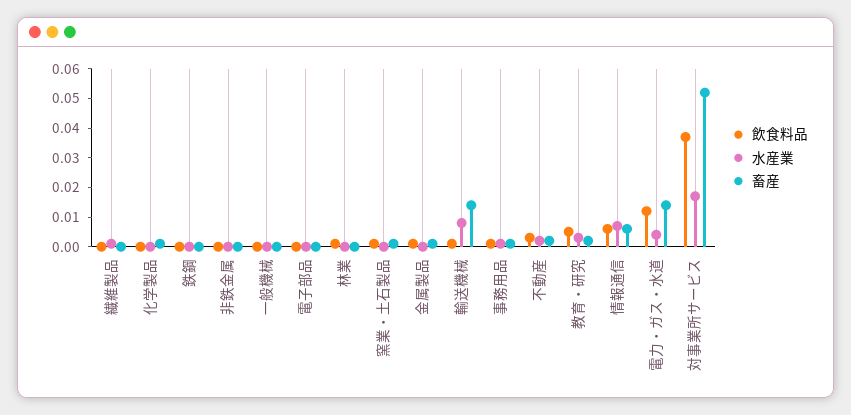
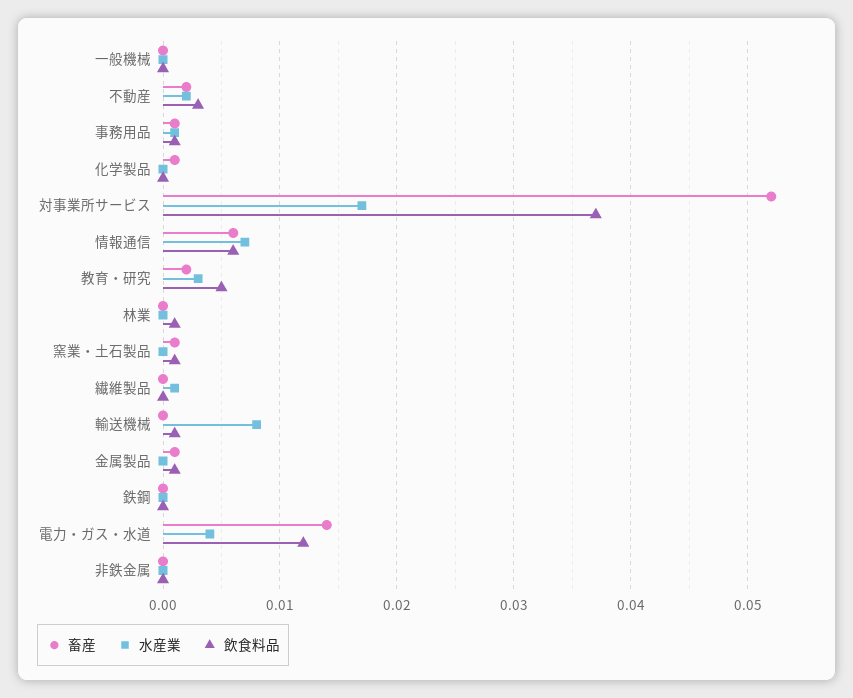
  {
    "飲食料品": {
      "繊維製品": 0,
      "化学製品": 0,
      "鉄鋼": 0,
      "非鉄金属": 0,
      "一般機械": 0,
-     "電子部品": 0,
      "林業": 0.001,
      "窯業・土石製品": 0.001,
      "金属製品": 0.001,
      "輸送機械": 0.001,
      "事務用品": 0.001,
      "不動産": 0.003,
      "教育・研究": 0.005,
      "情報通信": 0.006,
      "電力・ガス・水道": 0.012,
      "対事業所サービス": 0.037
    },
    "水産業": {
      "繊維製品": 0.001,
      "化学製品": 0,
      "鉄鋼": 0,
      "非鉄金属": 0,
      "一般機械": 0,
-     "電子部品": 0,
      "林業": 0,
      "窯業・土石製品": 0,
      "金属製品": 0,
      "輸送機械": 0.008,
      "事務用品": 0.001,
      "不動産": 0.002,
      "教育・研究": 0.003,
      "情報通信": 0.007,
      "電力・ガス・水道": 0.004,
      "対事業所サービス": 0.017
    },
    "畜産": {
      "繊維製品": 0,
      "化学製品": 0.001,
      "鉄鋼": 0,
      "非鉄金属": 0,
      "一般機械": 0,
-     "電子部品": 0,
      "林業": 0,
      "窯業・土石製品": 0.001,
      "金属製品": 0.001,
-     "輸送機械": 0.015,
+     "輸送機械": 0,
      "事務用品": 0.001,
      "不動産": 0.002,
      "教育・研究": 0.002,
      "情報通信": 0.006,
      "電力・ガス・水道": 0.014,
      "対事業所サービス": 0.052
    }
  }

